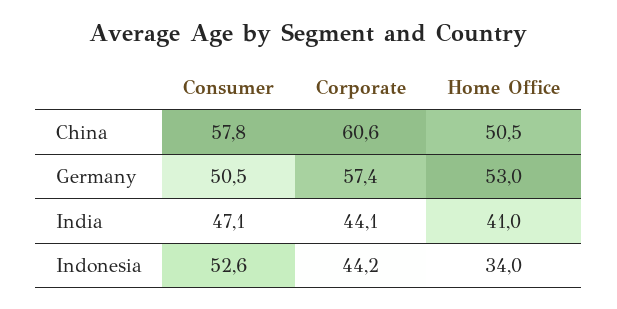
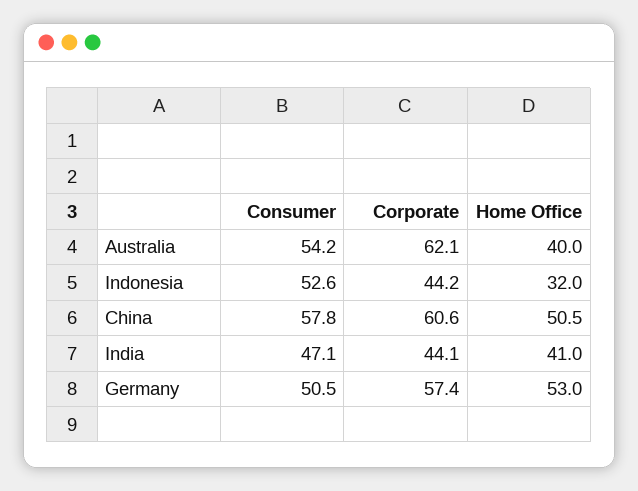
  {
    "Consumer": {
      "China": 57.8,
      "Germany": 50.5,
      "India": 47.1,
-     "Indonesia": 52.6
+     "Indonesia": 52.6,
+     "Australia": 54.2
    },
    "Corporate": {
      "China": 60.6,
      "Germany": 57.4,
      "India": 44.1,
-     "Indonesia": 44.2
+     "Indonesia": 44.2,
+     "Australia": 62.1
    },
    "Home Office": {
      "China": 50.5,
      "Germany": 53,
      "India": 41,
-     "Indonesia": 34
+     "Indonesia": 32,
+     "Australia": 40
    }
  }

